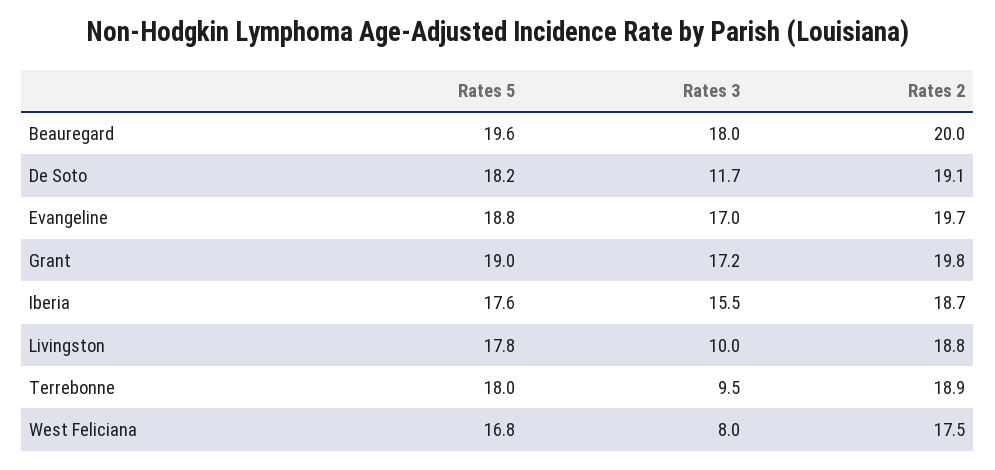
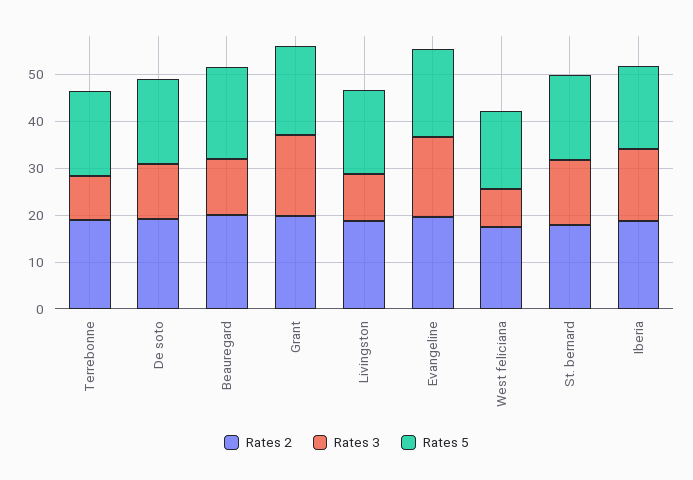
  {
    "Rates 5": {
      "Beauregard": 19.6,
      "De Soto": 18.2,
      "Evangeline": 18.8,
      "Grant": 19,
      "Iberia": 17.6,
      "Livingston": 17.8,
      "Terrebonne": 18,
-     "West Feliciana": 16.8
+     "West Feliciana": 16.8,
+     "St. bernard": 18
    },
    "Rates 3": {
-     "Beauregard": 18,
+     "Beauregard": 12,
      "De Soto": 11.7,
      "Evangeline": 17,
      "Grant": 17.2,
      "Iberia": 15.5,
      "Livingston": 10,
      "Terrebonne": 9.5,
-     "West Feliciana": 8
+     "West Feliciana": 8,
+     "St. bernard": 14
    },
    "Rates 2": {
      "Beauregard": 20,
      "De Soto": 19.1,
      "Evangeline": 19.7,
      "Grant": 19.8,
      "Iberia": 18.7,
      "Livingston": 18.8,
      "Terrebonne": 18.9,
-     "West Feliciana": 17.5
+     "West Feliciana": 17.5,
+     "St. bernard": 18
    }
  }

